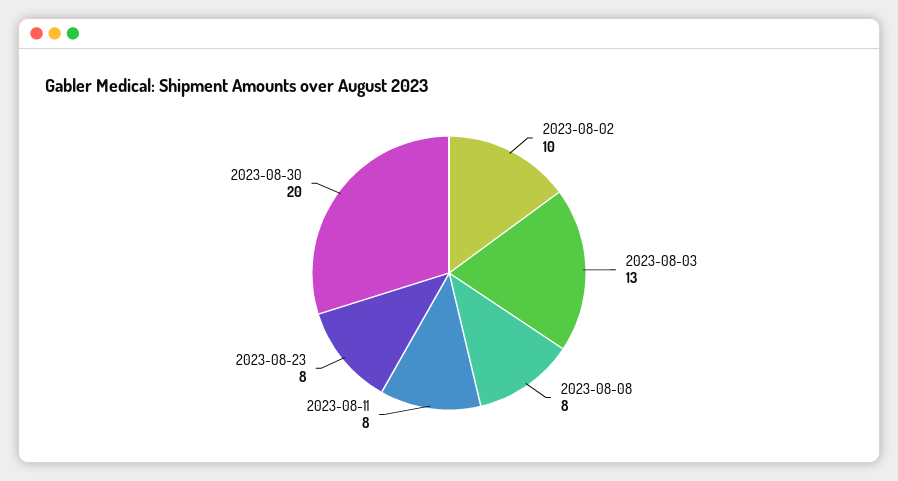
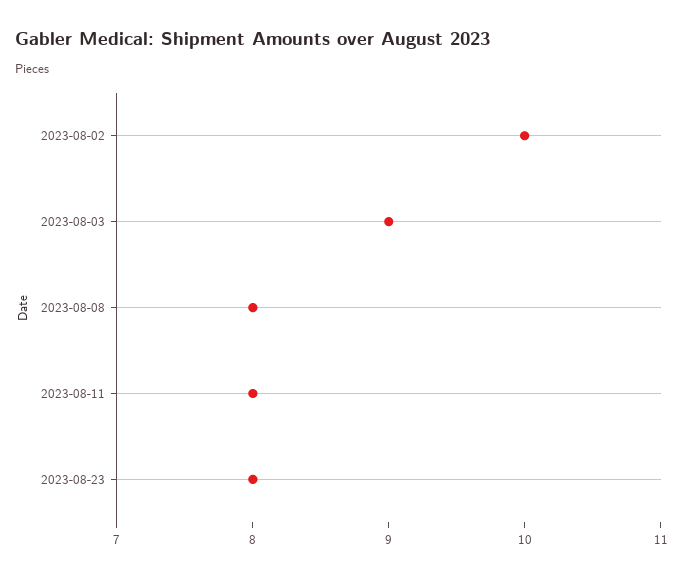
  {
    "2023-08-02": 10,
-   "2023-08-03": 13,
+   "2023-08-03": 9,
    "2023-08-08": 8,
    "2023-08-11": 8,
-   "2023-08-23": 8,
+   "2023-08-23": 8
-   "2023-08-30": 20
  }

